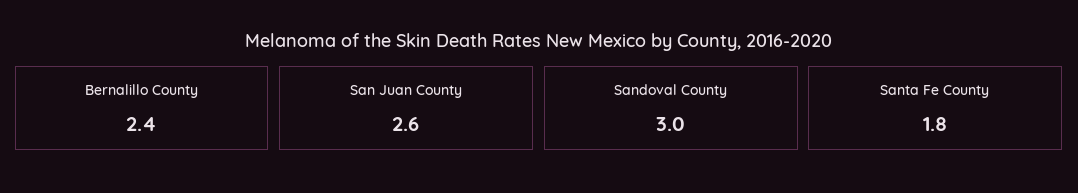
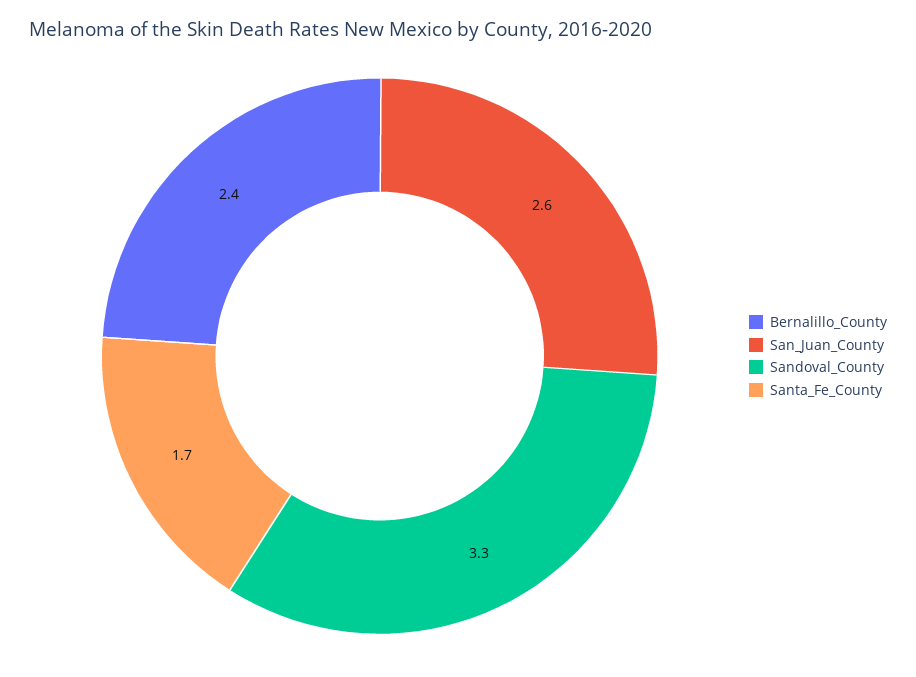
  {
    "Bernalillo County": 2.4,
    "San Juan County": 2.6,
-   "Sandoval County": 3,
+   "Sandoval County": 3.3,
-   "Santa Fe County": 1.8
+   "Santa Fe County": 1.7
  }

